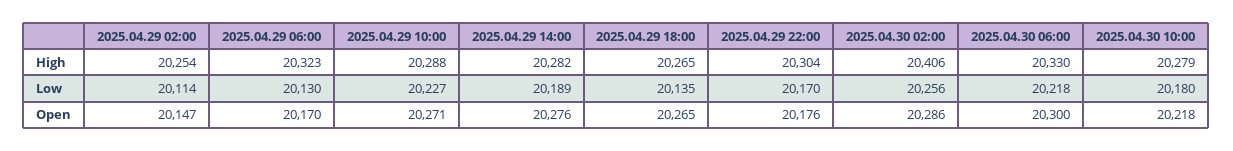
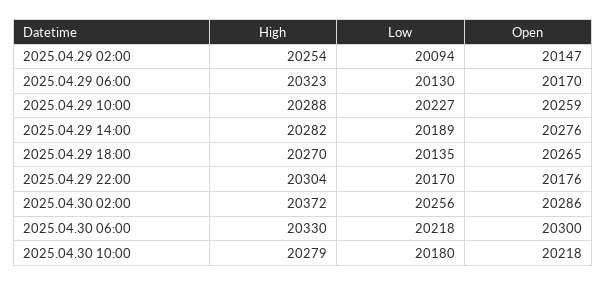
  {
    "2025.04.29 02:00": {
      "High": 20254,
-     "Low": 20114,
+     "Low": 20094,
      "Open": 20147
    },
    "2025.04.29 06:00": {
      "High": 20323,
      "Low": 20130,
      "Open": 20170
    },
    "2025.04.29 10:00": {
      "High": 20288,
      "Low": 20227,
-     "Open": 20271
+     "Open": 20259
    },
    "2025.04.29 14:00": {
      "High": 20282,
      "Low": 20189,
      "Open": 20276
    },
    "2025.04.29 18:00": {
-     "High": 20265,
+     "High": 20270,
      "Low": 20135,
      "Open": 20265
    },
    "2025.04.29 22:00": {
      "High": 20304,
      "Low": 20170,
      "Open": 20176
    },
    "2025.04.30 02:00": {
-     "High": 20406,
+     "High": 20372,
      "Low": 20256,
      "Open": 20286
    },
    "2025.04.30 06:00": {
      "High": 20330,
      "Low": 20218,
      "Open": 20300
    },
    "2025.04.30 10:00": {
      "High": 20279,
      "Low": 20180,
      "Open": 20218
    }
  }

